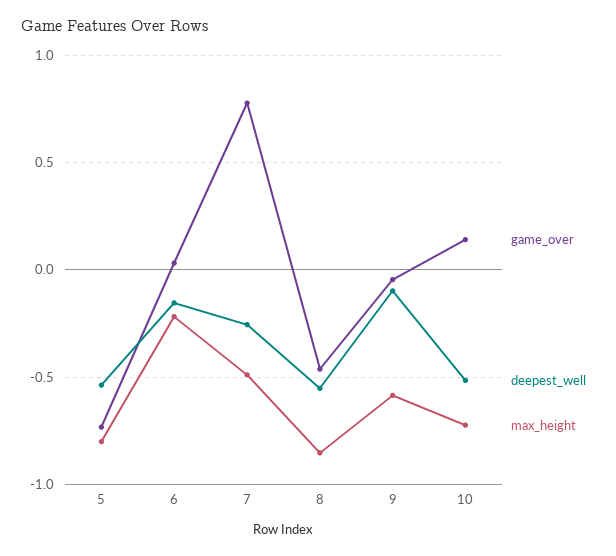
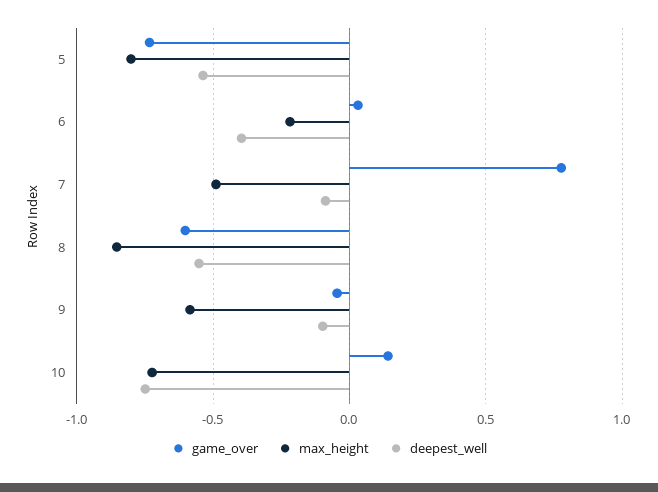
  {
    "game_over": {
      "5": -0.75,
      "6": 0.05,
      "7": 0.8,
-     "8": -0.45,
+     "8": -0.6,
      "9": -0.05,
      "10": 0.15
    },
    "deepest_well": {
      "5": -0.55,
-     "6": -0.15,
+     "6": -0.4,
-     "7": -0.25,
+     "7": -0.1,
      "8": -0.55,
      "9": -0.1,
-     "10": -0.5
+     "10": -0.75
    },
    "max_height": {
      "5": -0.8,
      "6": -0.2,
      "7": -0.5,
      "8": -0.85,
      "9": -0.6,
      "10": -0.7
    }
  }

